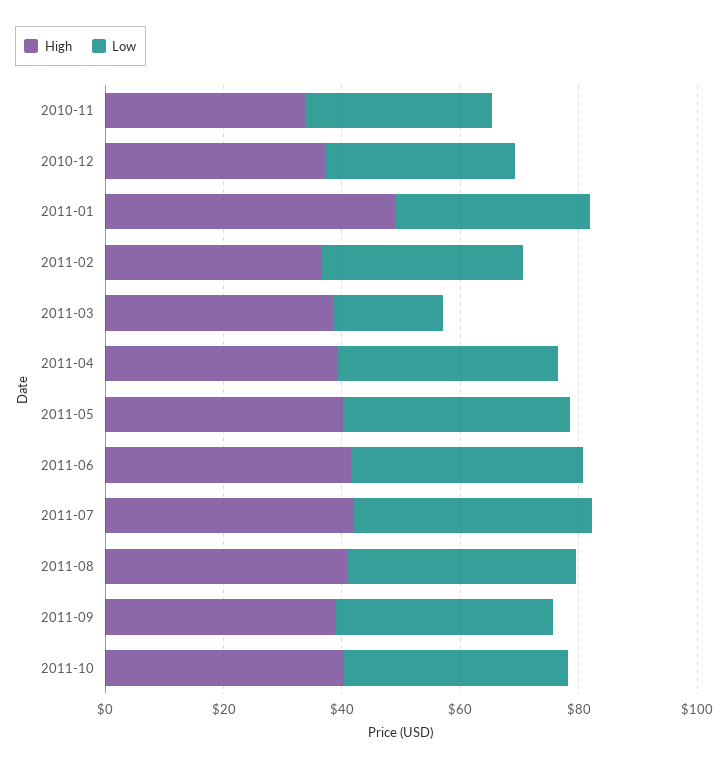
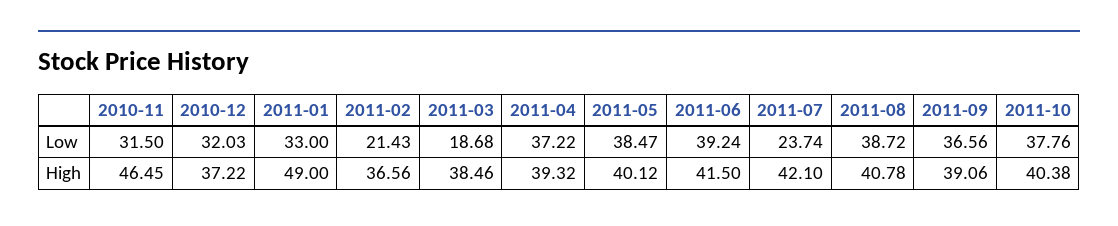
  {
    "High": {
-     "2010-11": 35,
+     "2010-11": 46.45,
      "2010-12": 37.22,
      "2011-01": 49,
      "2011-02": 36.56,
      "2011-03": 38.46,
      "2011-04": 39.32,
      "2011-05": 40.12,
      "2011-06": 41.5,
      "2011-07": 42.1,
      "2011-08": 40.78,
      "2011-09": 39.06,
      "2011-10": 40.38
    },
    "Low": {
      "2010-11": 31.5,
      "2010-12": 32.03,
      "2011-01": 33,
-     "2011-02": 35,
+     "2011-02": 21.43,
      "2011-03": 18.68,
      "2011-04": 37.22,
      "2011-05": 38.47,
      "2011-06": 39.24,
-     "2011-07": 40,
+     "2011-07": 23.74,
      "2011-08": 38.72,
      "2011-09": 36.56,
      "2011-10": 37.76
    }
  }

